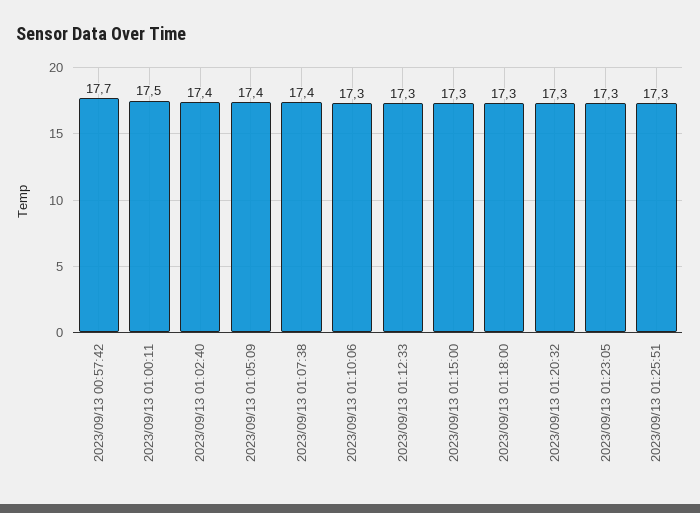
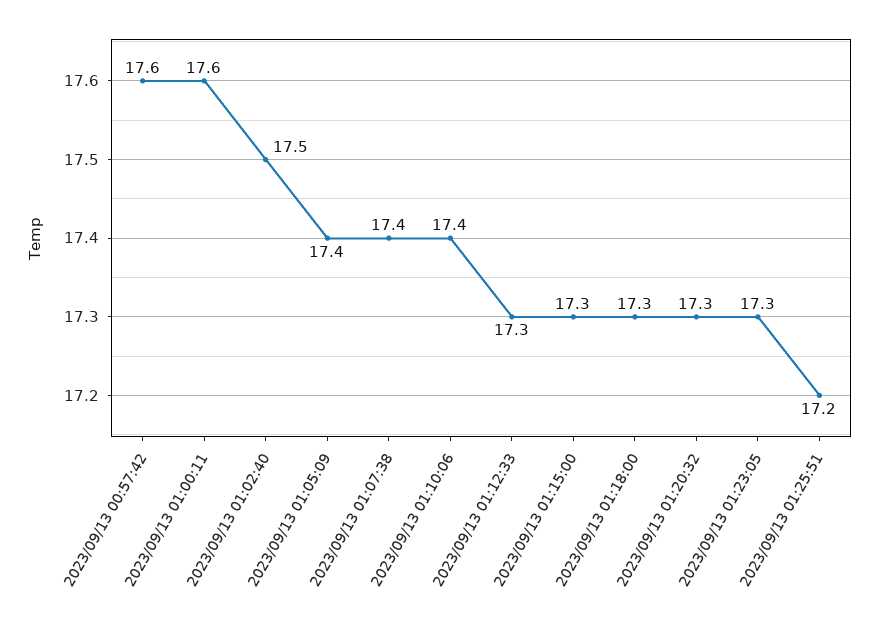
  {
-   "2023/09/13 00:57:42": 17.7,
+   "2023/09/13 00:57:42": 17.6,
-   "2023/09/13 01:00:11": 17.5,
+   "2023/09/13 01:00:11": 17.6,
-   "2023/09/13 01:02:40": 17.4,
+   "2023/09/13 01:02:40": 17.5,
    "2023/09/13 01:05:09": 17.4,
    "2023/09/13 01:07:38": 17.4,
-   "2023/09/13 01:10:06": 17.3,
+   "2023/09/13 01:10:06": 17.4,
    "2023/09/13 01:12:33": 17.3,
    "2023/09/13 01:15:00": 17.3,
    "2023/09/13 01:18:00": 17.3,
    "2023/09/13 01:20:32": 17.3,
    "2023/09/13 01:23:05": 17.3,
-   "2023/09/13 01:25:51": 17.3
+   "2023/09/13 01:25:51": 17.2
  }

